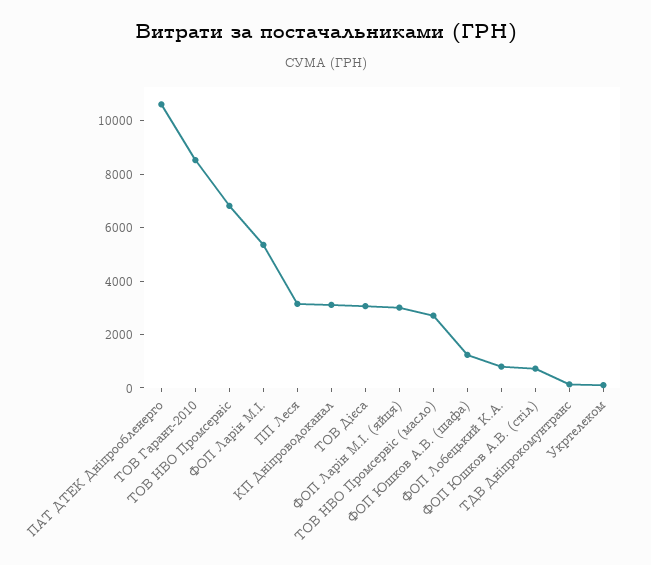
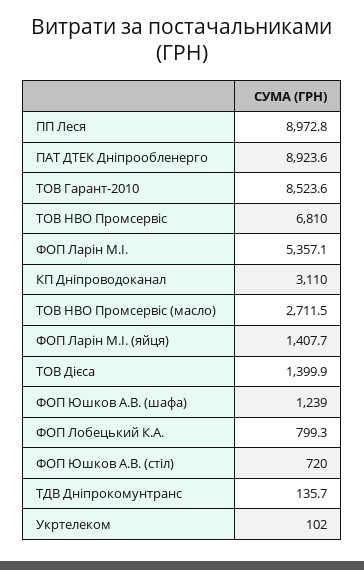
  {
-   "ПАТ ДТЕК Дніпрообленерго": 10500,
+   "ПАТ ДТЕК Дніпрообленерго": 8923.6,
    "ТОВ Гарант-2010": 8523.6,
    "ТОВ НВО Промсервіс": 6810,
    "ФОП Ларін М.І.": 5357.1,
-   "ПП Леся": 3000,
+   "ПП Леся": 8972.8,
    "КП Дніпроводоканал": 3110,
-   "ТОВ Дієса": 3000,
+   "ТОВ Дієса": 1399.9,
-   "ФОП Ларін М.І. (яйця)": 3000,
+   "ФОП Ларін М.І. (яйця)": 1407.7,
    "ТОВ НВО Промсервіс (масло)": 2711.5,
    "ФОП Юшков А.В. (шафа)": 1239,
    "ФОП Лобецький К.А.": 799.3,
    "ФОП Юшков А.В. (стіл)": 720,
    "ТДВ Дніпрокомунтранс": 135.7,
    "Укртелеком": 102
  }

